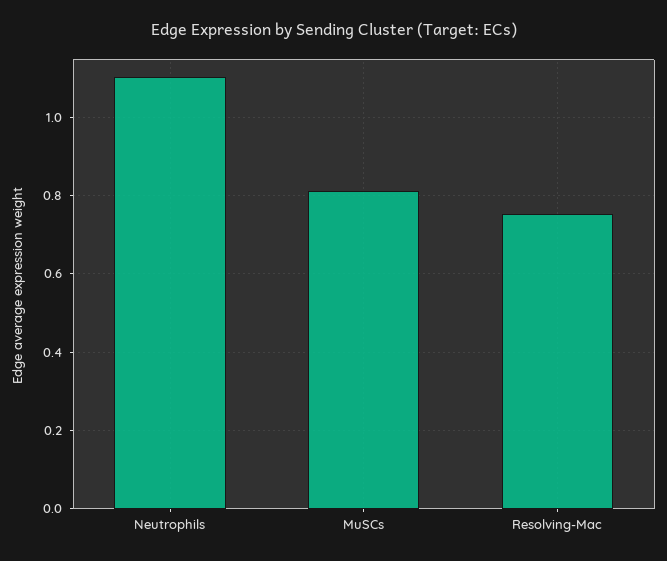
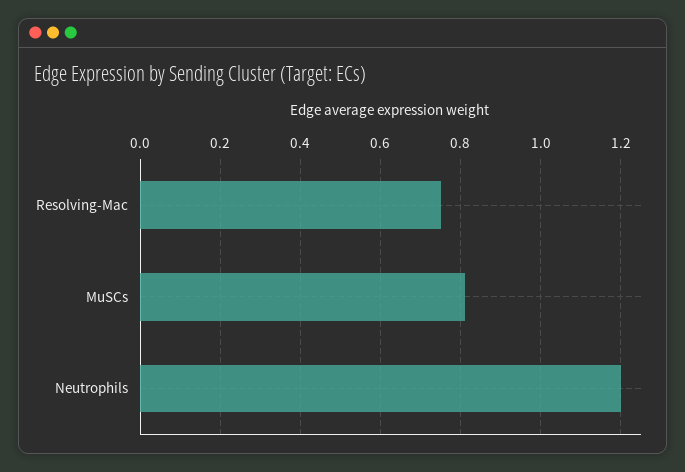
  {
-   "Neutrophils": 1.1,
+   "Neutrophils": 1.2,
    "MuSCs": 0.82,
    "Resolving-Mac": 0.76
  }

